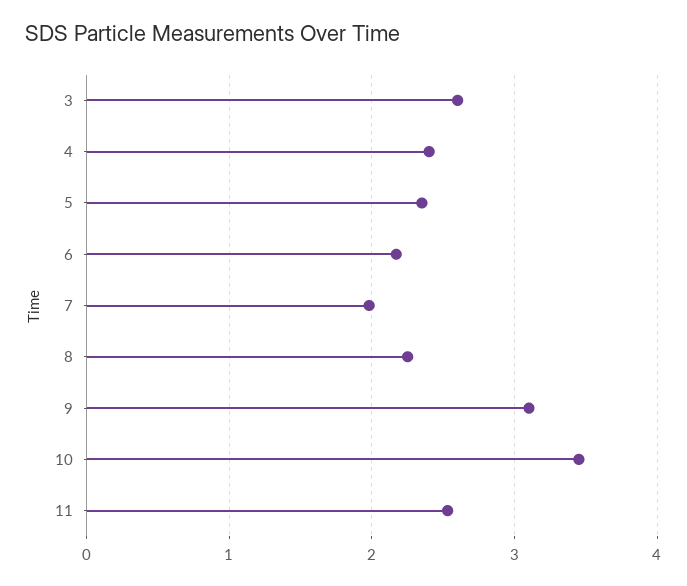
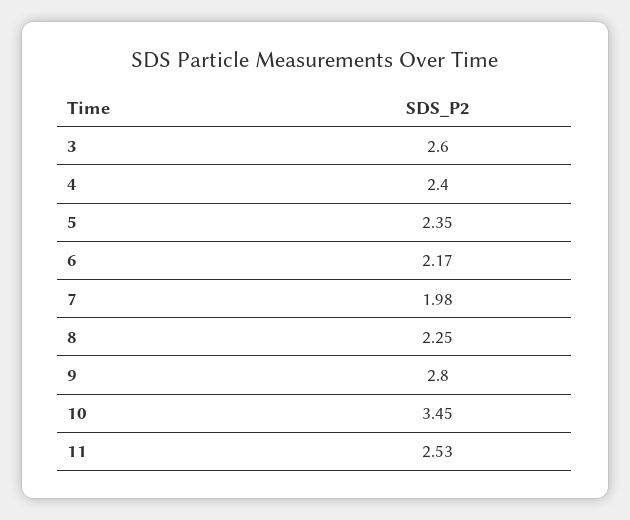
  {
    "3": 2.6,
    "4": 2.4,
    "5": 2.35,
    "6": 2.17,
    "7": 1.98,
    "8": 2.25,
-   "9": 3.1,
+   "9": 2.8,
    "10": 3.45,
    "11": 2.53
  }

